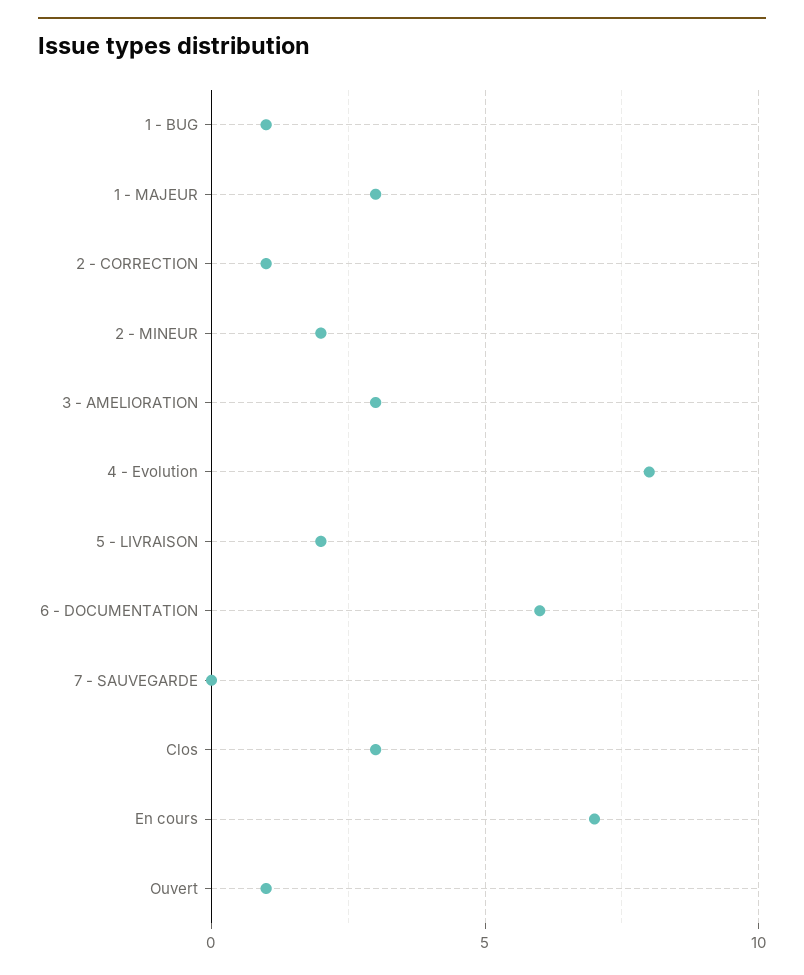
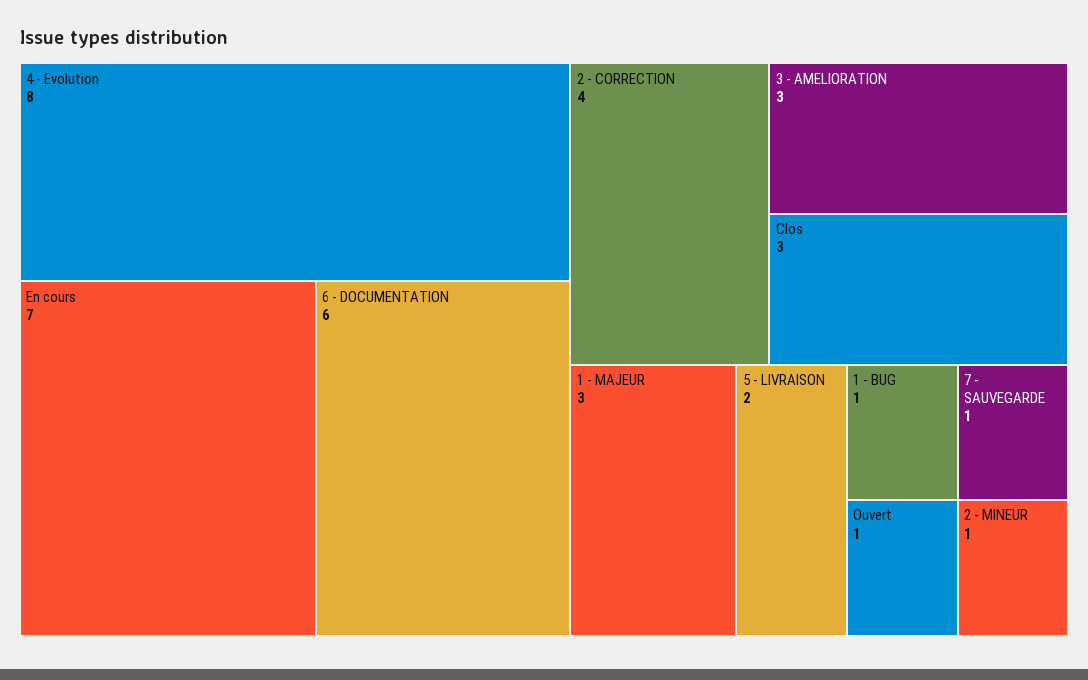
  {
    "1 - BUG": 1,
    "1 - MAJEUR": 3,
-   "2 - CORRECTION": 1,
+   "2 - CORRECTION": 4,
-   "2 - MINEUR": 2,
+   "2 - MINEUR": 1,
    "3 - AMELIORATION": 3,
    "4 - Evolution": 8,
    "5 - LIVRAISON": 2,
    "6 - DOCUMENTATION": 6,
-   "7 - SAUVEGARDE": 0,
+   "7 - SAUVEGARDE": 1,
    "Clos": 3,
    "En cours": 7,
    "Ouvert": 1
  }

